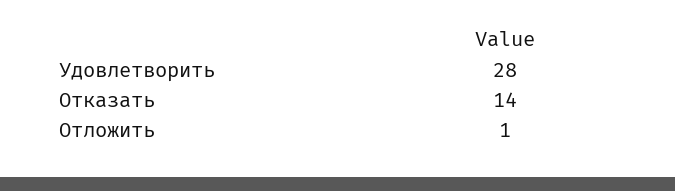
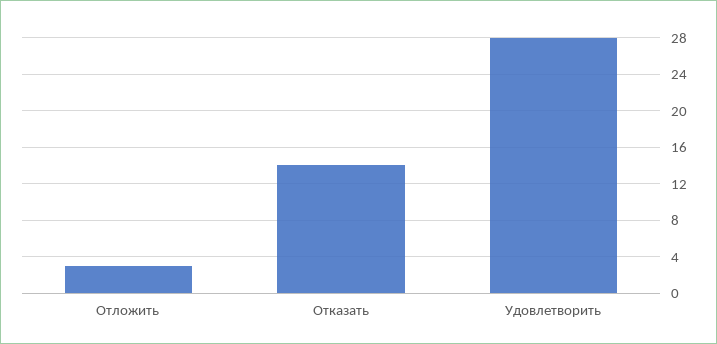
  {
    "Удовлетворить": 28,
    "Отказать": 14,
-   "Отложить": 1
+   "Отложить": 3
  }

